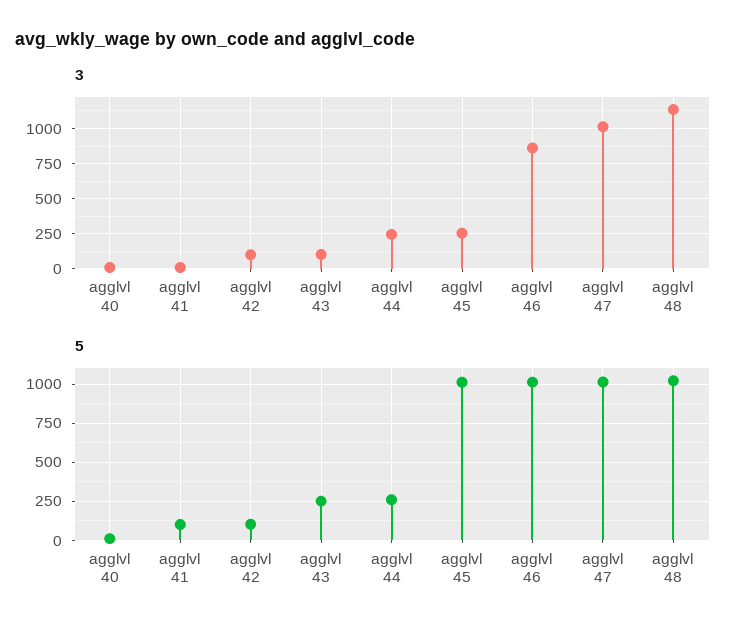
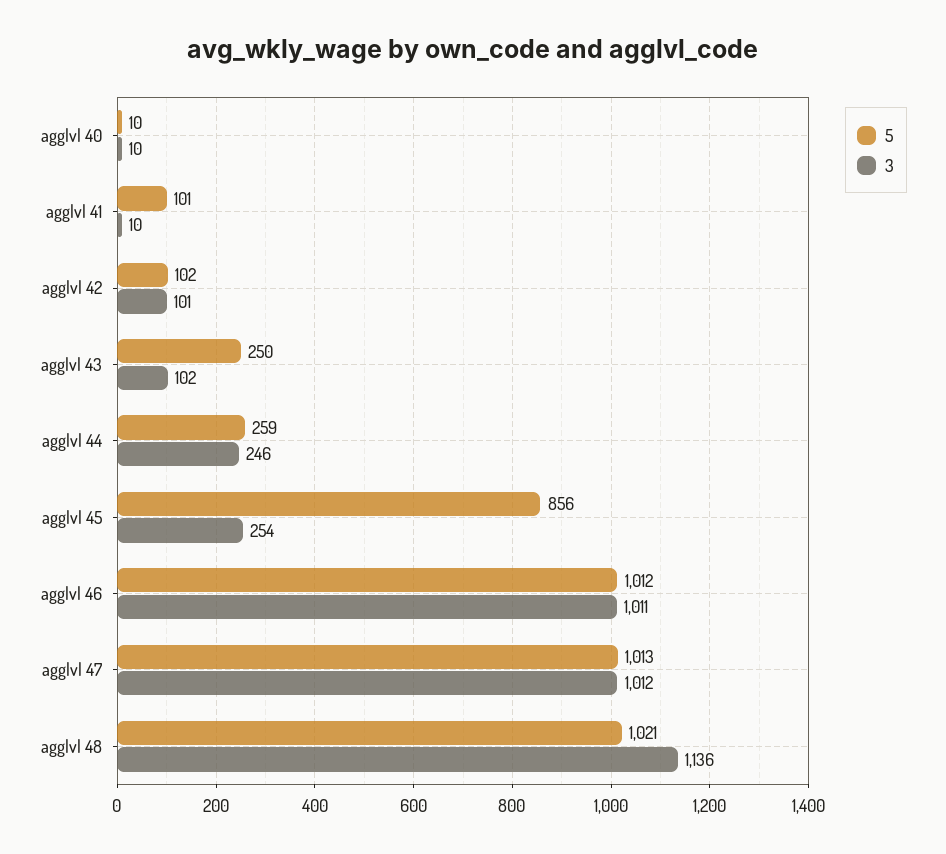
  {
    "3": {
      "agglvl 40": 10,
      "agglvl 41": 10,
      "agglvl 42": 101,
      "agglvl 43": 102,
      "agglvl 44": 246,
      "agglvl 45": 254,
-     "agglvl 46": 850,
+     "agglvl 46": 1011,
      "agglvl 47": 1012,
      "agglvl 48": 1136
    },
    "5": {
      "agglvl 40": 10,
      "agglvl 41": 101,
      "agglvl 42": 102,
      "agglvl 43": 250,
      "agglvl 44": 259,
-     "agglvl 45": 1000,
+     "agglvl 45": 856,
      "agglvl 46": 1012,
      "agglvl 47": 1013,
      "agglvl 48": 1021
    }
  }

